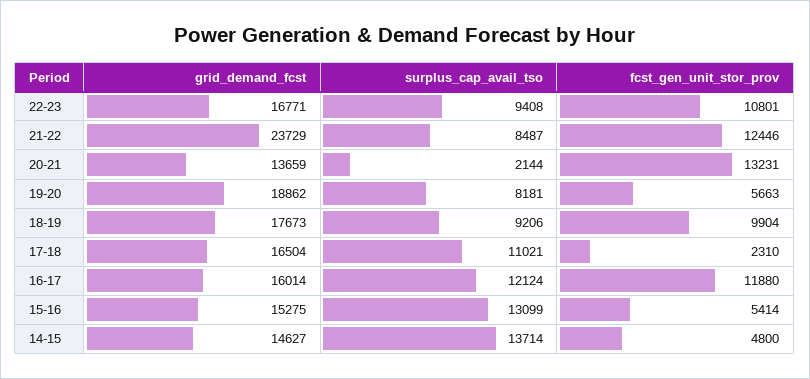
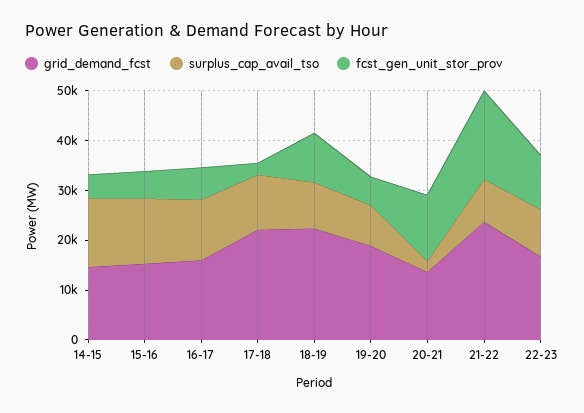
  {
    "grid_demand_fcst": {
      "22-23": 16771,
      "21-22": 23729,
      "20-21": 13659,
      "19-20": 18862,
-     "18-19": 17673,
+     "18-19": 22000,
-     "17-18": 16504,
+     "17-18": 22000,
      "16-17": 16014,
      "15-16": 15275,
      "14-15": 14627
    },
    "surplus_cap_avail_tso": {
      "22-23": 9408,
      "21-22": 8487,
      "20-21": 2144,
      "19-20": 8181,
      "18-19": 9206,
      "17-18": 11021,
      "16-17": 12124,
      "15-16": 13099,
      "14-15": 13714
    },
    "fcst_gen_unit_stor_prov": {
      "22-23": 10801,
-     "21-22": 12446,
+     "21-22": 18000,
      "20-21": 13231,
      "19-20": 5663,
      "18-19": 9904,
      "17-18": 2310,
-     "16-17": 11880,
+     "16-17": 6000,
      "15-16": 5414,
      "14-15": 4800
    }
  }

